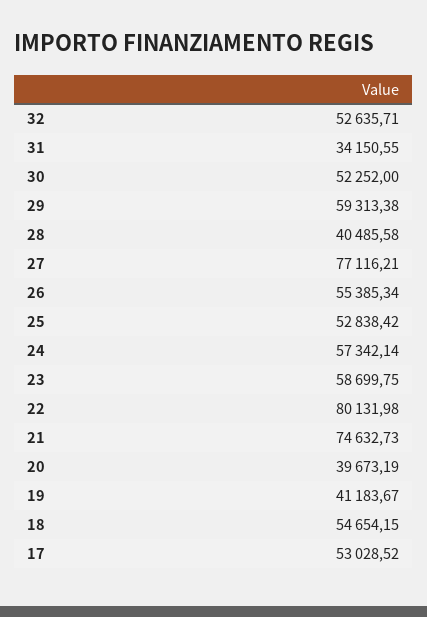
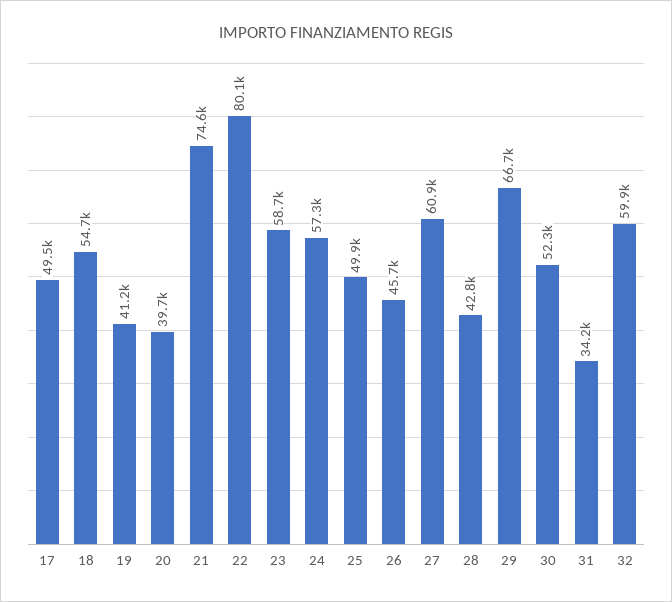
  {
-   "32": 52635.71,
+   "32": 59900,
    "31": 34150.55,
    "30": 52252,
-   "29": 59313.38,
+   "29": 66700,
-   "28": 40485.58,
+   "28": 42800,
-   "27": 77116.21,
+   "27": 60900,
-   "26": 55385.34,
+   "26": 45700,
-   "25": 52838.42,
+   "25": 49900,
    "24": 57342.14,
    "23": 58699.75,
    "22": 80131.98,
    "21": 74632.73,
    "20": 39673.19,
    "19": 41183.67,
    "18": 54654.15,
-   "17": 53028.52
+   "17": 49500
  }

